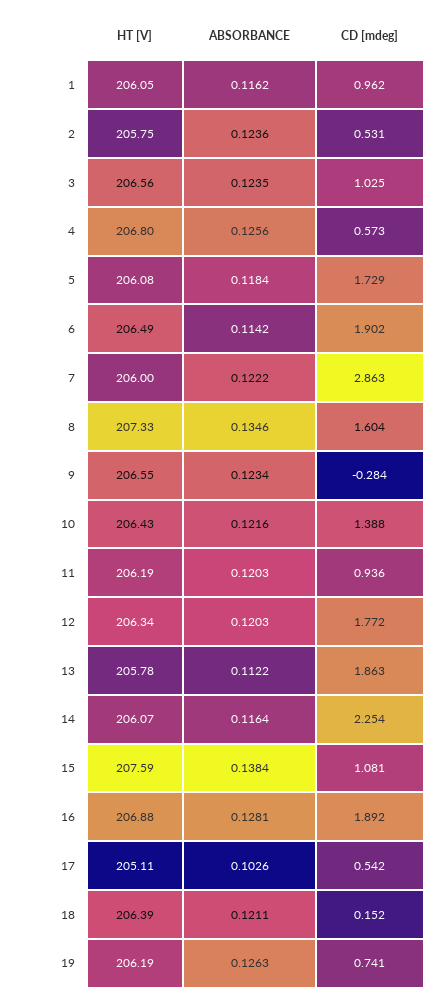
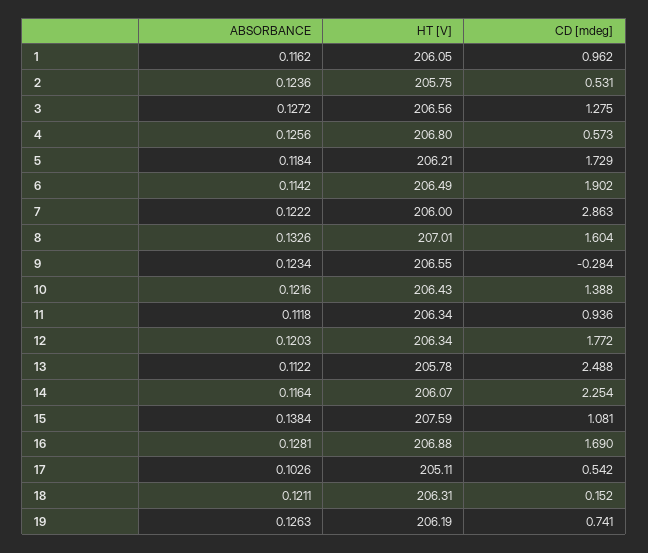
  {
    "HT [V]": {
      "1": 206.05,
      "2": 205.75,
      "3": 206.56,
      "4": 206.8,
-     "5": 206.08,
+     "5": 206.21,
      "6": 206.49,
      "7": 206,
-     "8": 207.33,
+     "8": 207.01,
      "9": 206.55,
      "10": 206.43,
-     "11": 206.19,
+     "11": 206.34,
      "12": 206.34,
      "13": 205.78,
      "14": 206.07,
      "15": 207.59,
      "16": 206.88,
      "17": 205.11,
-     "18": 206.39,
+     "18": 206.31,
      "19": 206.19
    },
    "ABSORBANCE": {
      "1": 0.1162,
      "2": 0.1236,
-     "3": 0.1235,
+     "3": 0.1272,
      "4": 0.1256,
      "5": 0.1184,
      "6": 0.1142,
      "7": 0.1222,
-     "8": 0.1346,
+     "8": 0.1326,
      "9": 0.1234,
      "10": 0.1216,
-     "11": 0.1203,
+     "11": 0.1118,
      "12": 0.1203,
      "13": 0.1122,
      "14": 0.1164,
      "15": 0.1384,
      "16": 0.1281,
      "17": 0.1026,
      "18": 0.1211,
      "19": 0.1263
    },
    "CD [mdeg]": {
      "1": 0.962,
      "2": 0.531,
-     "3": 1.025,
+     "3": 1.275,
      "4": 0.573,
      "5": 1.729,
      "6": 1.902,
      "7": 2.863,
      "8": 1.604,
      "9": -0.284,
      "10": 1.388,
      "11": 0.936,
      "12": 1.772,
-     "13": 1.863,
+     "13": 2.488,
      "14": 2.254,
      "15": 1.081,
-     "16": 1.892,
+     "16": 1.69,
      "17": 0.542,
      "18": 0.152,
      "19": 0.741
    }
  }

